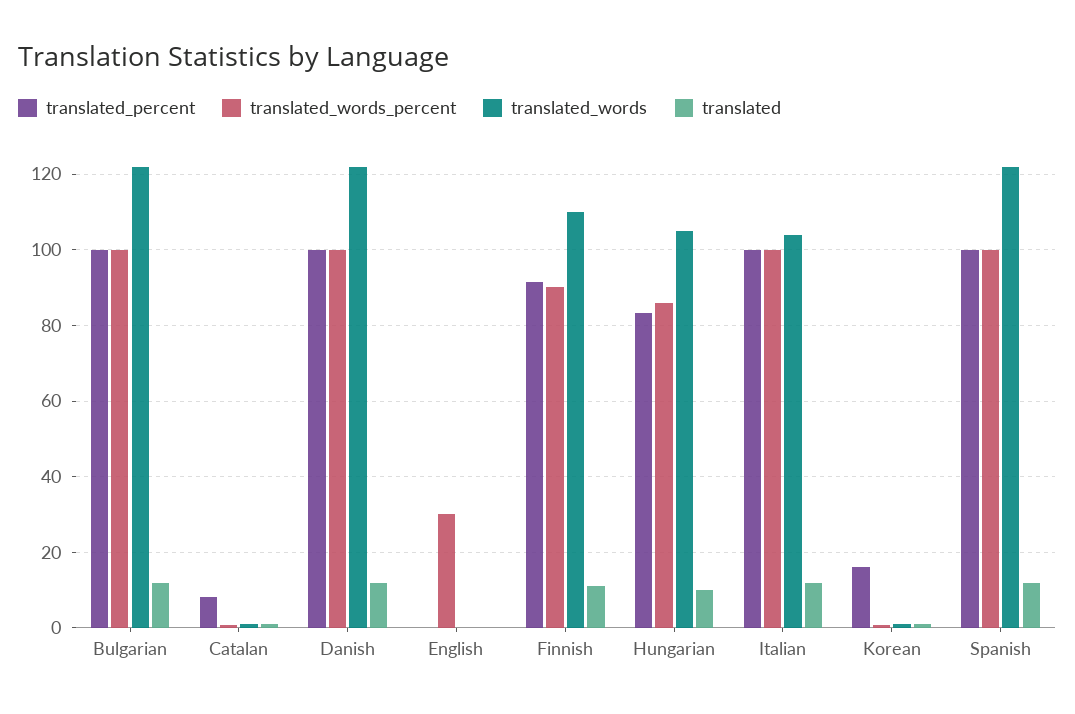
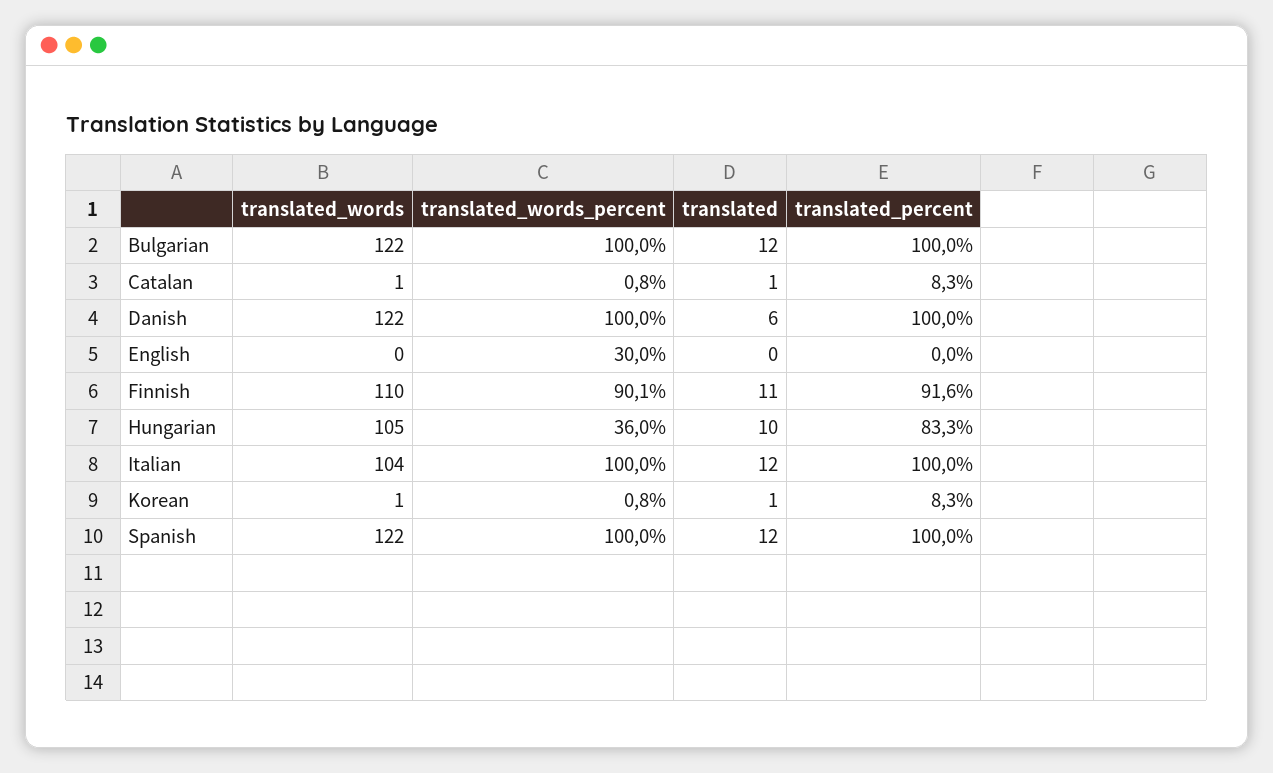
  {
    "translated_percent": {
      "Bulgarian": 100,
      "Catalan": 8.3,
      "Danish": 100,
      "English": 0,
      "Finnish": 91.6,
      "Hungarian": 83.3,
      "Italian": 100,
-     "Korean": 16,
+     "Korean": 8.3,
      "Spanish": 100
    },
    "translated_words_percent": {
      "Bulgarian": 100,
      "Catalan": 0.8,
      "Danish": 100,
      "English": 30,
      "Finnish": 90.1,
-     "Hungarian": 86,
+     "Hungarian": 36,
      "Italian": 100,
      "Korean": 0.8,
      "Spanish": 100
    },
    "translated_words": {
      "Bulgarian": 122,
      "Catalan": 1,
      "Danish": 122,
      "English": 0,
      "Finnish": 110,
      "Hungarian": 105,
      "Italian": 104,
      "Korean": 1,
      "Spanish": 122
    },
    "translated": {
      "Bulgarian": 12,
      "Catalan": 1,
-     "Danish": 12,
+     "Danish": 6,
      "English": 0,
      "Finnish": 11,
      "Hungarian": 10,
      "Italian": 12,
      "Korean": 1,
      "Spanish": 12
    }
  }

